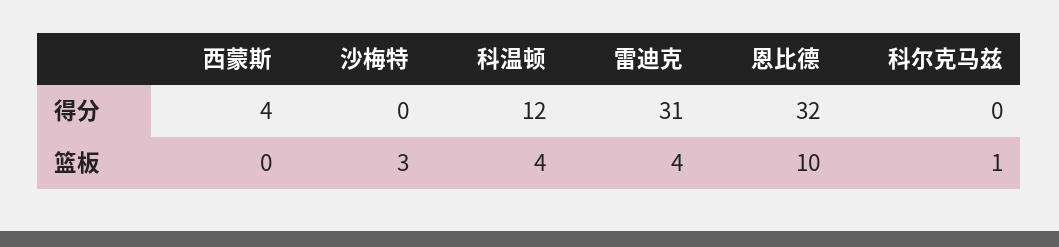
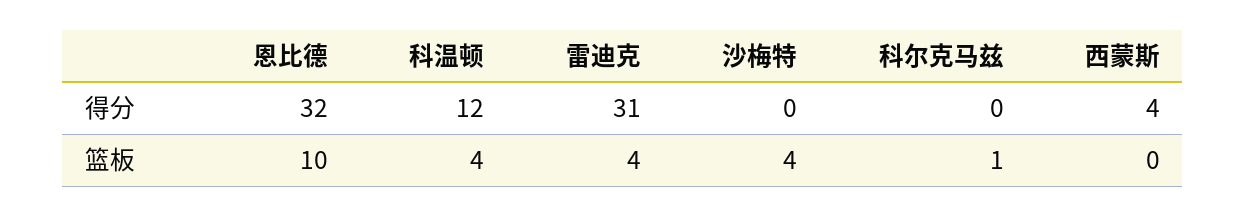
  {
    "西蒙斯": {
      "得分": 4,
      "篮板": 0
    },
    "沙梅特": {
      "得分": 0,
-     "篮板": 3
+     "篮板": 4
    },
    "科温顿": {
      "得分": 12,
      "篮板": 4
    },
    "雷迪克": {
      "得分": 31,
      "篮板": 4
    },
    "恩比德": {
      "得分": 32,
      "篮板": 10
    },
    "科尔克马兹": {
      "得分": 0,
      "篮板": 1
    }
  }

